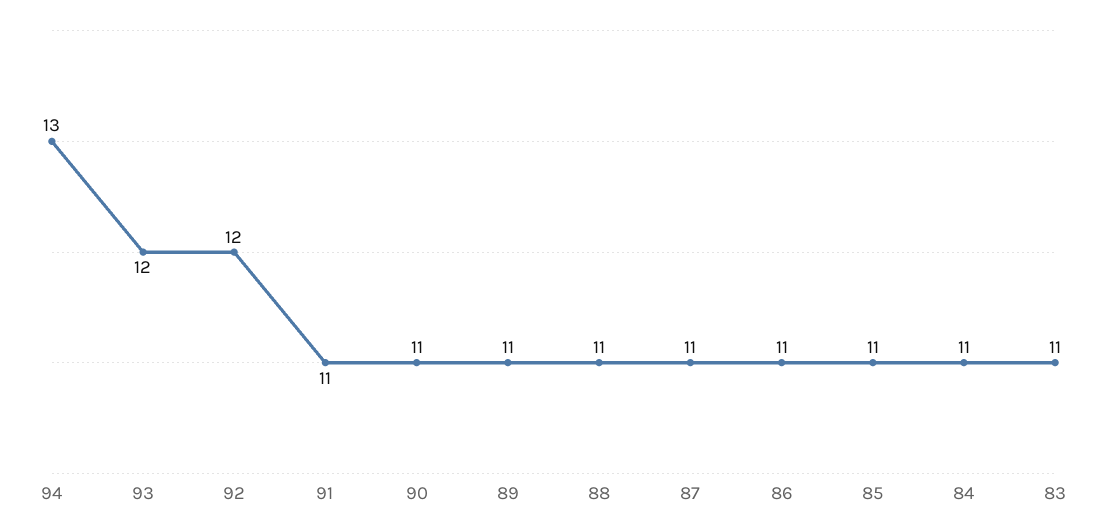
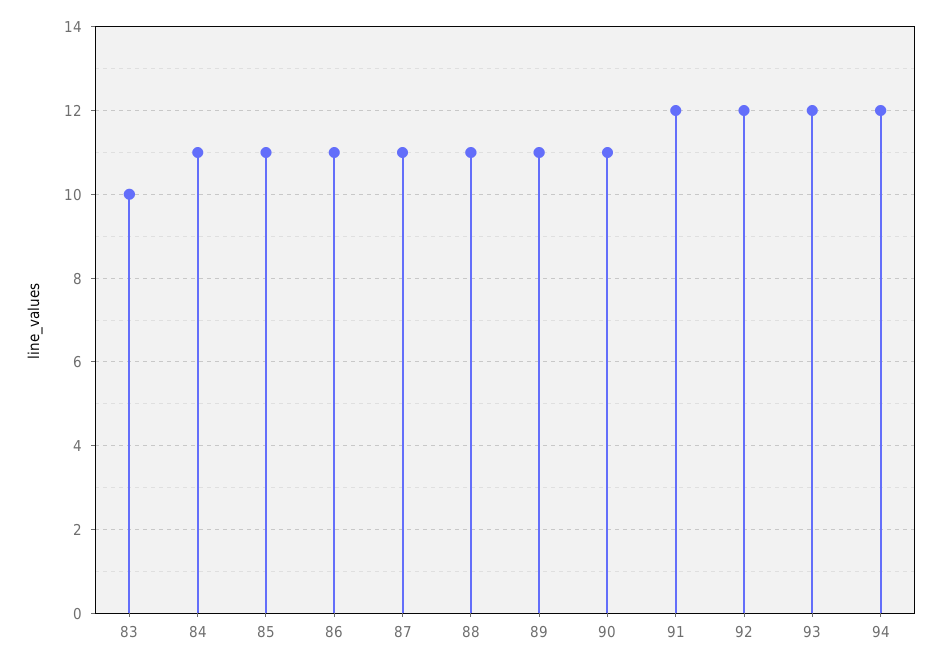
  {
-   "94": 13,
+   "94": 12,
    "93": 12,
    "92": 12,
-   "91": 11,
+   "91": 12,
    "90": 11,
    "89": 11,
    "88": 11,
    "87": 11,
    "86": 11,
    "85": 11,
    "84": 11,
-   "83": 11
+   "83": 10
  }

